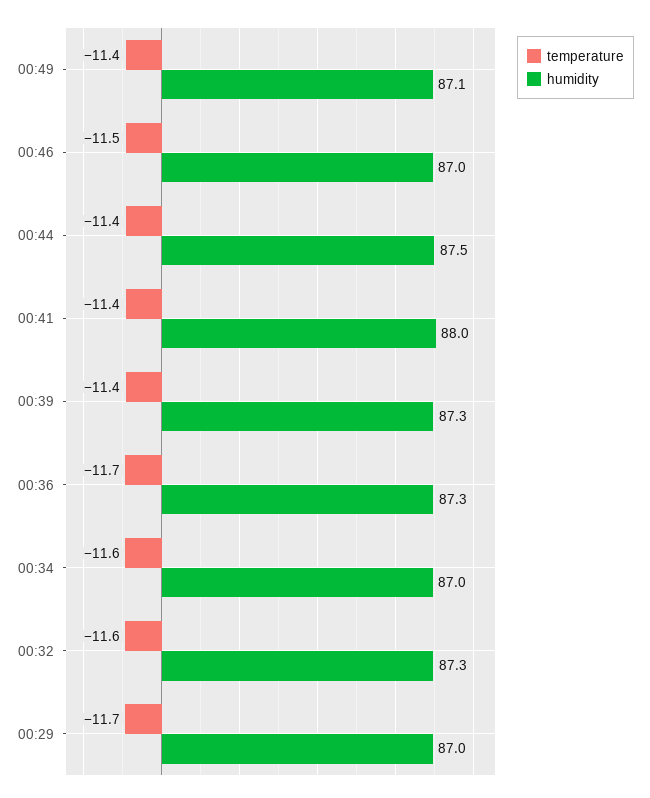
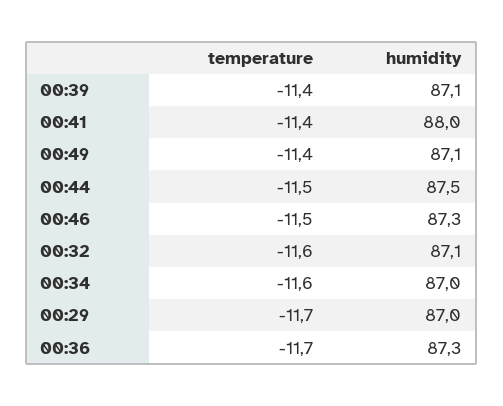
  {
    "temperature": {
      "00:49": -11.4,
      "00:46": -11.5,
-     "00:44": -11.4,
+     "00:44": -11.5,
      "00:41": -11.4,
      "00:39": -11.4,
      "00:36": -11.7,
      "00:34": -11.6,
      "00:32": -11.6,
      "00:29": -11.7
    },
    "humidity": {
      "00:49": 87.1,
-     "00:46": 87,
+     "00:46": 87.3,
      "00:44": 87.5,
      "00:41": 88,
-     "00:39": 87.3,
+     "00:39": 87.1,
      "00:36": 87.3,
      "00:34": 87,
-     "00:32": 87.3,
+     "00:32": 87.1,
      "00:29": 87
    }
  }

